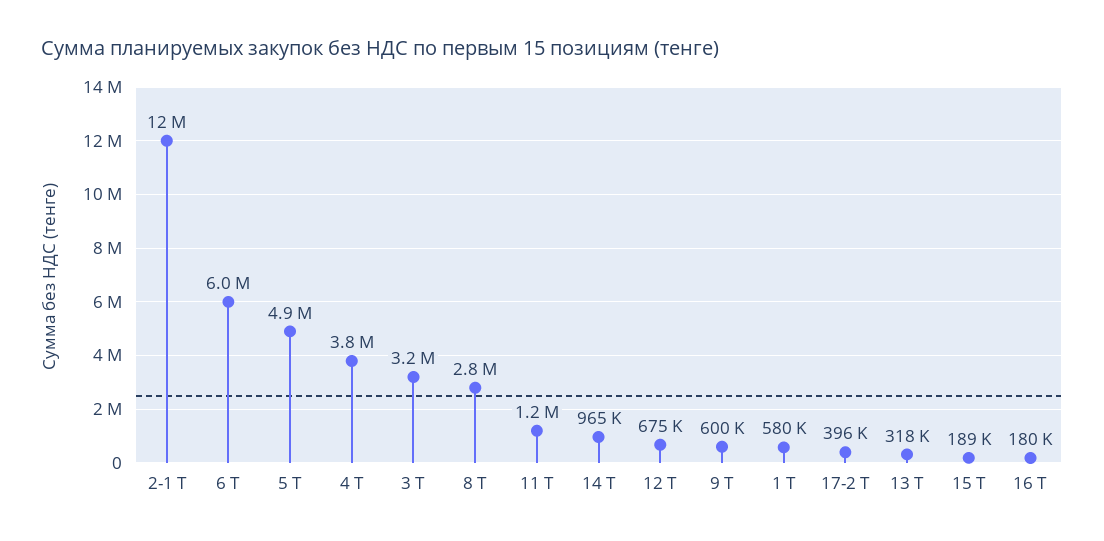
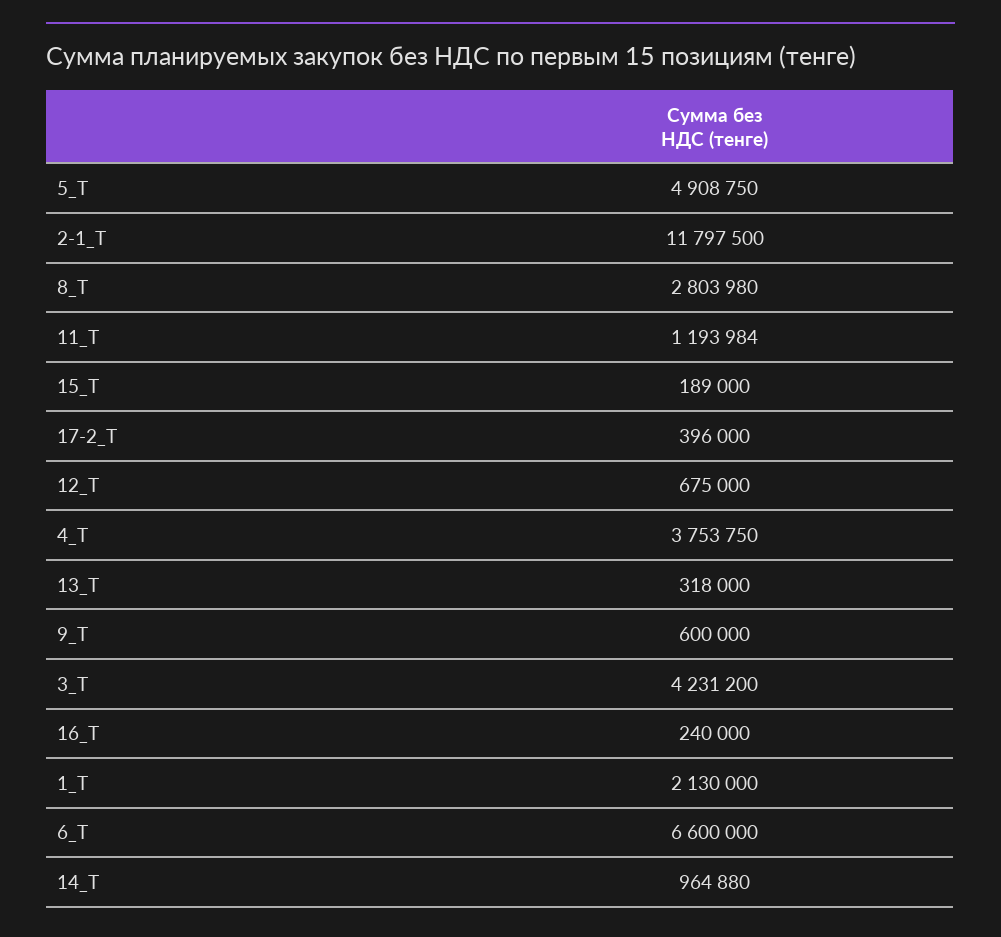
  {
    "2-1 Т": 11797500,
-   "6 Т": 6000000,
+   "6 Т": 6600000,
    "5 Т": 4908750,
    "4 Т": 3753750,
-   "3 Т": 3200000,
+   "3 Т": 4231200,
    "8 Т": 2803980,
    "11 Т": 1193984,
    "14 Т": 964880,
    "12 Т": 675000,
    "9 Т": 600000,
-   "1 Т": 580000,
+   "1 Т": 2130000,
    "17-2 Т": 396000,
    "13 Т": 318000,
    "15 Т": 189000,
-   "16 Т": 180000
+   "16 Т": 240000
  }

